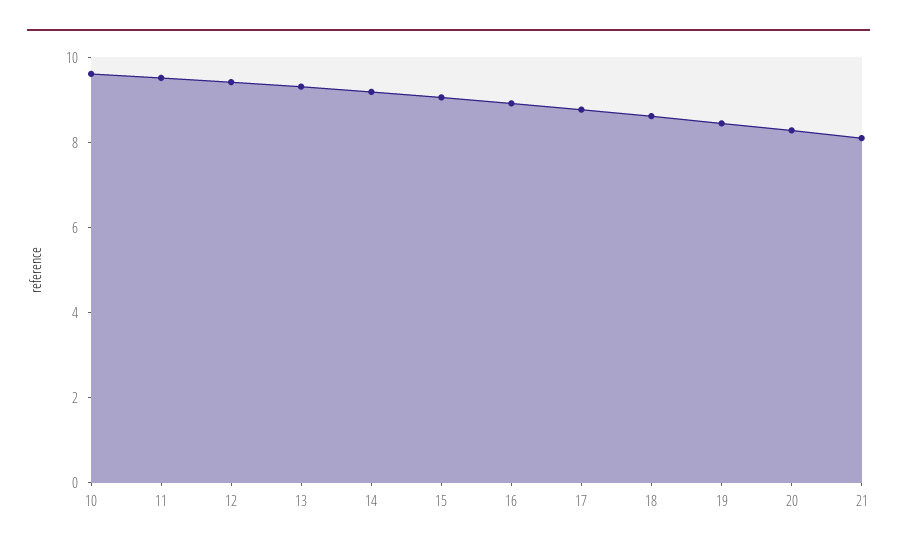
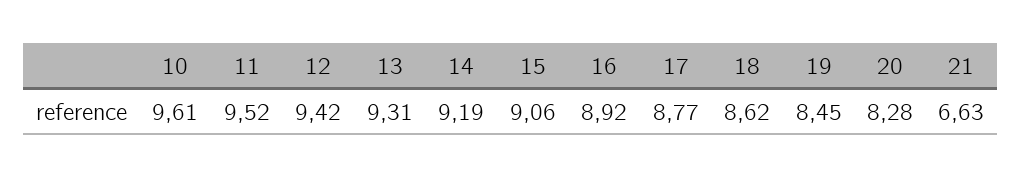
  {
    "10": 9.61,
    "11": 9.52,
    "12": 9.42,
    "13": 9.31,
    "14": 9.19,
    "15": 9.06,
    "16": 8.92,
    "17": 8.77,
    "18": 8.62,
    "19": 8.45,
    "20": 8.28,
-   "21": 8
+   "21": 6.63
  }

